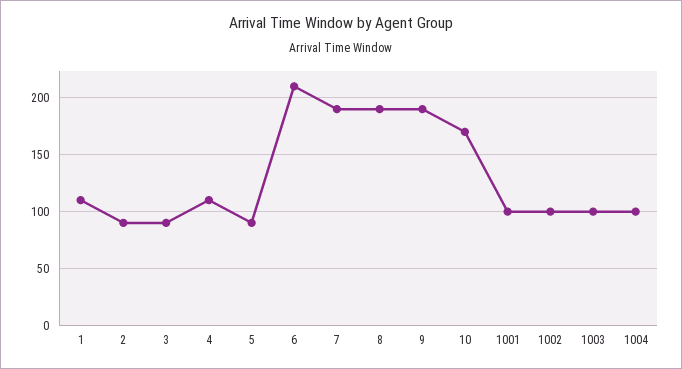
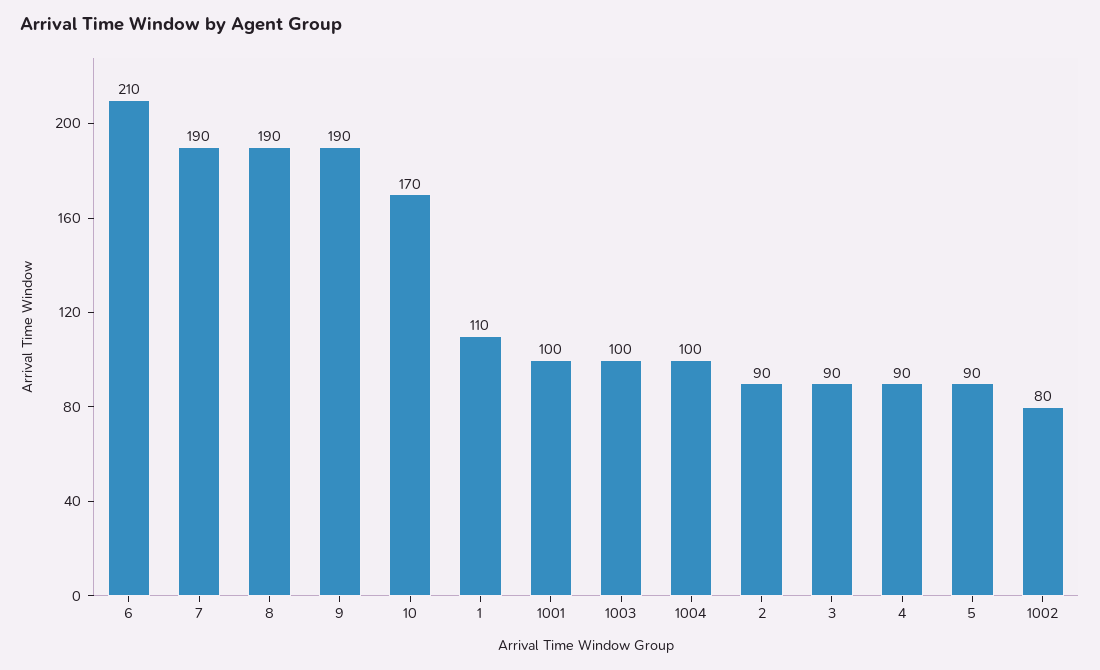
  {
    "1": 110,
    "2": 90,
    "3": 90,
-   "4": 110,
+   "4": 90,
    "5": 90,
    "6": 210,
    "7": 190,
    "8": 190,
    "9": 190,
    "10": 170,
    "1001": 100,
-   "1002": 100,
+   "1002": 80,
    "1003": 100,
    "1004": 100
  }

